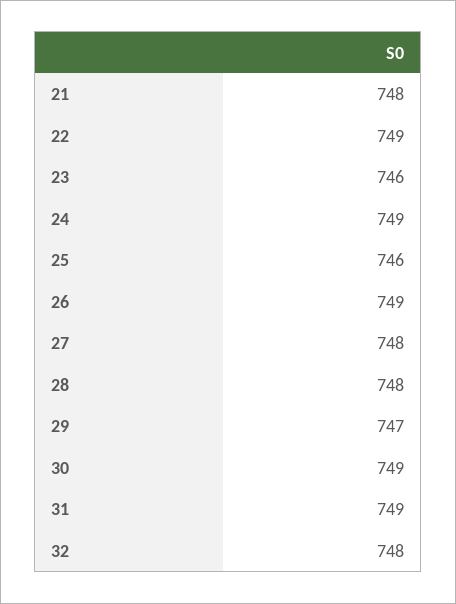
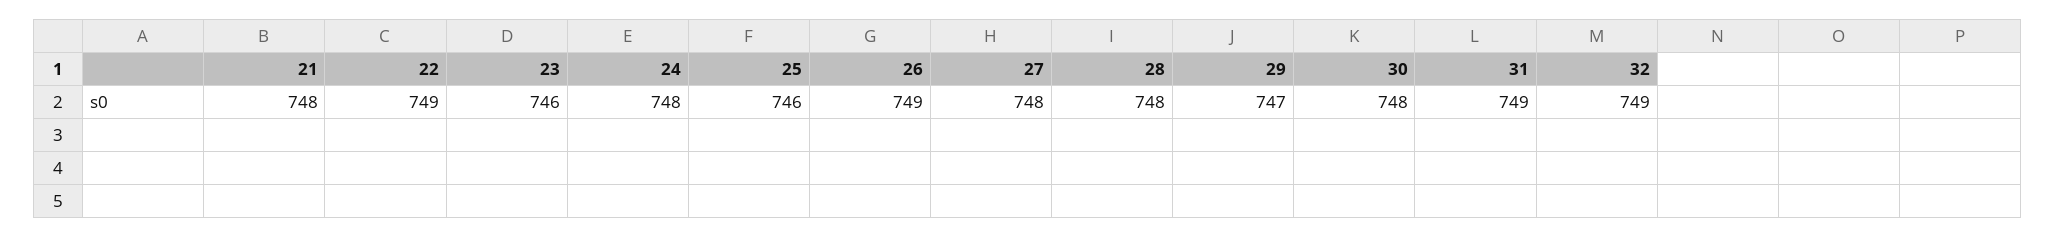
  {
    "21": 748,
    "22": 749,
    "23": 746,
-   "24": 749,
+   "24": 748,
    "25": 746,
    "26": 749,
    "27": 748,
    "28": 748,
    "29": 747,
-   "30": 749,
+   "30": 748,
    "31": 749,
-   "32": 748
+   "32": 749
  }

